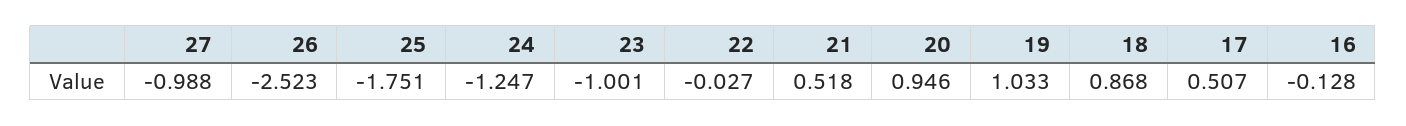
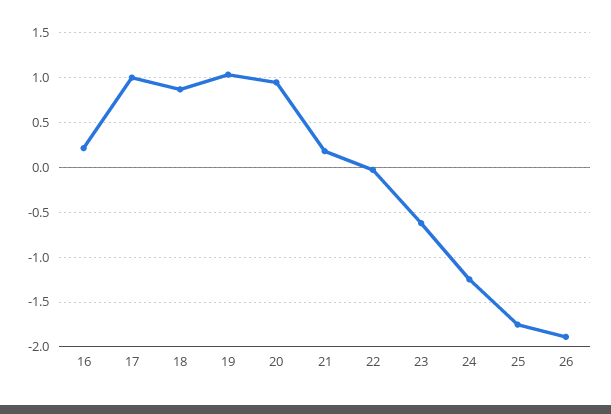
  {
-   "27": -0.988,
-   "26": -2.523,
+   "26": -1.9,
    "25": -1.751,
    "24": -1.247,
-   "23": -1.001,
+   "23": -0.6,
    "22": -0.027,
-   "21": 0.518,
+   "21": 0.2,
    "20": 0.946,
    "19": 1.033,
    "18": 0.868,
-   "17": 0.507,
+   "17": 1,
-   "16": -0.128
+   "16": 0.2
  }

